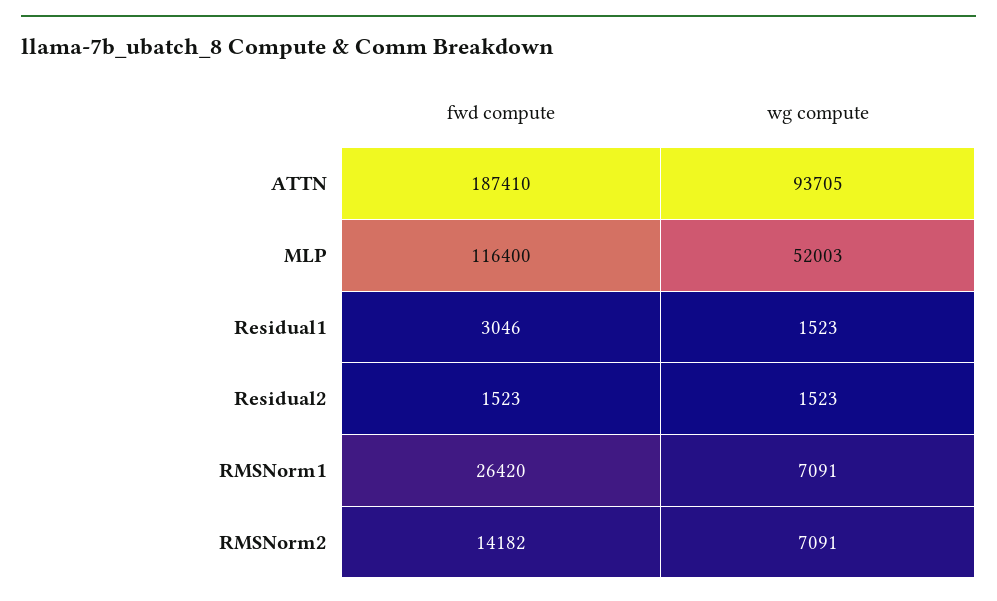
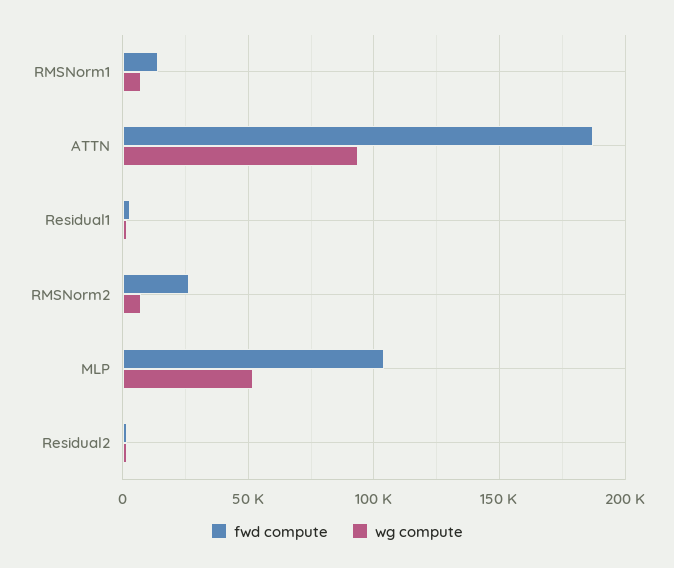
  {
    "fwd compute": {
      "ATTN": 187410,
-     "MLP": 116400,
+     "MLP": 105000,
      "Residual1": 3046,
      "Residual2": 1523,
-     "RMSNorm1": 26420,
+     "RMSNorm1": 15000,
-     "RMSNorm2": 14182
+     "RMSNorm2": 25000
    },
    "wg compute": {
      "ATTN": 93705,
      "MLP": 52003,
      "Residual1": 1523,
      "Residual2": 1523,
      "RMSNorm1": 7091,
      "RMSNorm2": 7091
    }
  }

